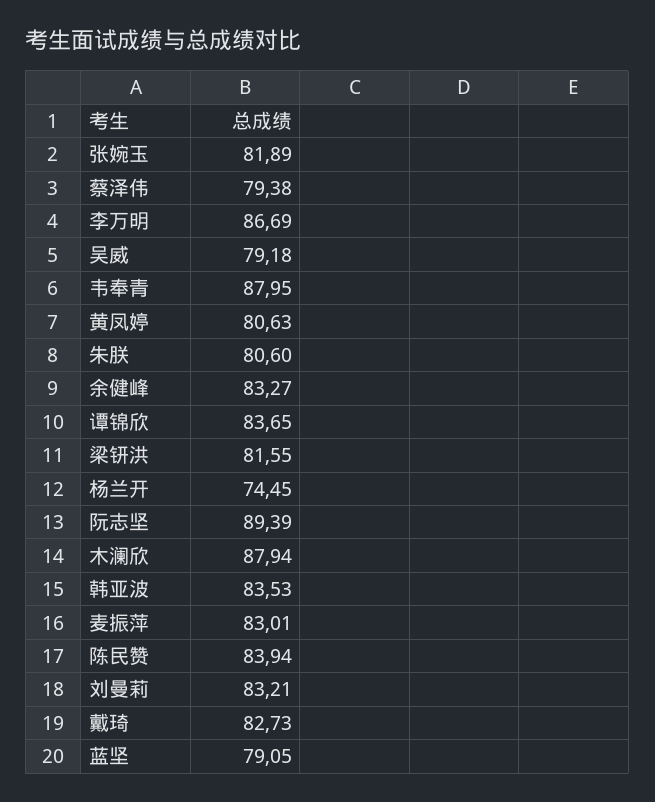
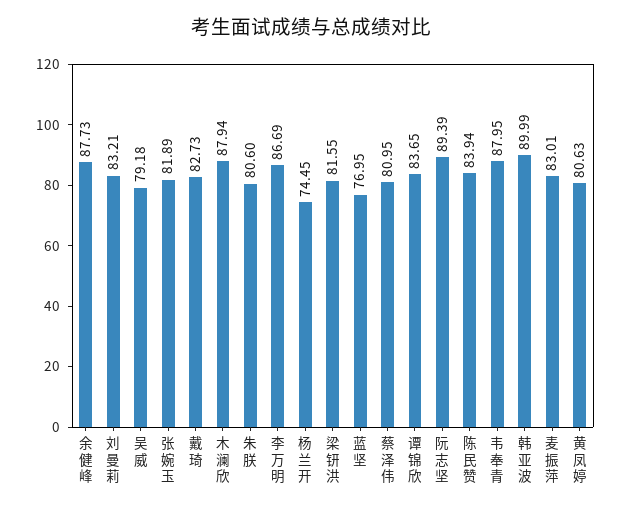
  {
    "张婉玉": 81.89,
-   "蔡泽伟": 79.38,
+   "蔡泽伟": 80.95,
    "李万明": 86.69,
    "吴威": 79.18,
    "韦奉青": 87.95,
    "黄凤婷": 80.63,
    "朱朕": 80.6,
-   "余健峰": 83.27,
+   "余健峰": 87.73,
    "谭锦欣": 83.65,
    "梁钘洪": 81.55,
    "杨兰开": 74.45,
    "阮志坚": 89.39,
    "木澜欣": 87.94,
-   "韩亚波": 83.53,
+   "韩亚波": 89.99,
    "麦振萍": 83.01,
    "陈民赞": 83.94,
    "刘曼莉": 83.21,
    "戴琦": 82.73,
-   "蓝坚": 79.05
+   "蓝坚": 76.95
  }

